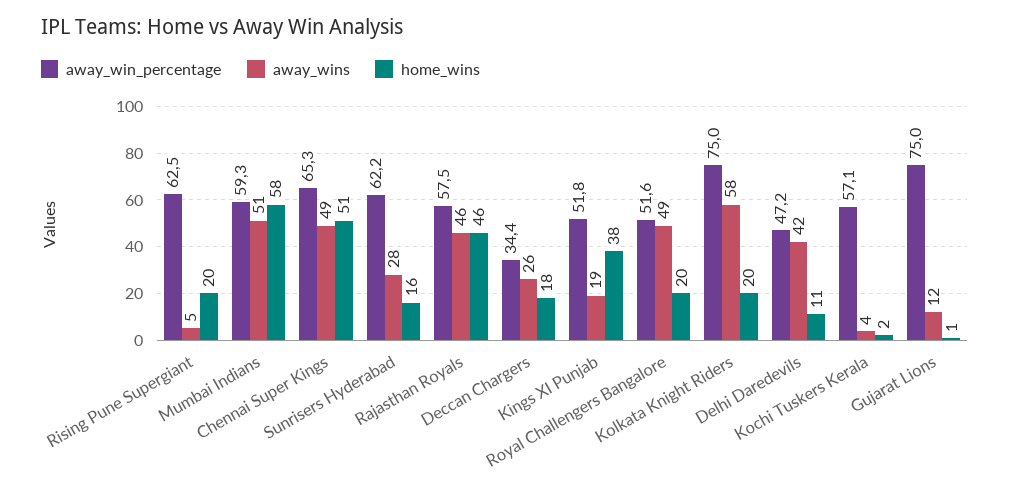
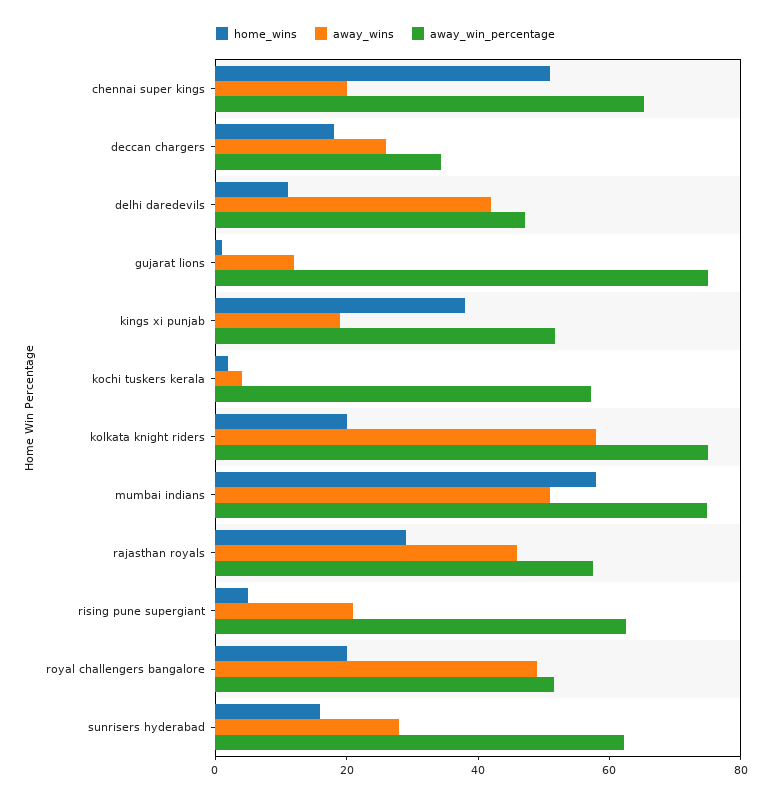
  {
    "away_win_percentage": {
      "Rising Pune Supergiant": 62.5,
-     "Mumbai Indians": 59.3,
+     "Mumbai Indians": 75,
      "Chennai Super Kings": 65.3,
      "Sunrisers Hyderabad": 62.2,
      "Rajasthan Royals": 57.5,
      "Deccan Chargers": 34.4,
      "Kings XI Punjab": 51.8,
      "Royal Challengers Bangalore": 51.6,
      "Kolkata Knight Riders": 75,
      "Delhi Daredevils": 47.2,
      "Kochi Tuskers Kerala": 57.1,
      "Gujarat Lions": 75
    },
    "away_wins": {
-     "Rising Pune Supergiant": 5,
+     "Rising Pune Supergiant": 20,
      "Mumbai Indians": 51,
-     "Chennai Super Kings": 49,
+     "Chennai Super Kings": 20,
      "Sunrisers Hyderabad": 28,
      "Rajasthan Royals": 46,
      "Deccan Chargers": 26,
      "Kings XI Punjab": 19,
      "Royal Challengers Bangalore": 49,
      "Kolkata Knight Riders": 58,
      "Delhi Daredevils": 42,
      "Kochi Tuskers Kerala": 4,
      "Gujarat Lions": 12
    },
    "home_wins": {
-     "Rising Pune Supergiant": 20,
+     "Rising Pune Supergiant": 5,
      "Mumbai Indians": 58,
      "Chennai Super Kings": 51,
      "Sunrisers Hyderabad": 16,
-     "Rajasthan Royals": 46,
+     "Rajasthan Royals": 30,
      "Deccan Chargers": 18,
      "Kings XI Punjab": 38,
      "Royal Challengers Bangalore": 20,
      "Kolkata Knight Riders": 20,
      "Delhi Daredevils": 11,
      "Kochi Tuskers Kerala": 2,
      "Gujarat Lions": 1
    }
  }

